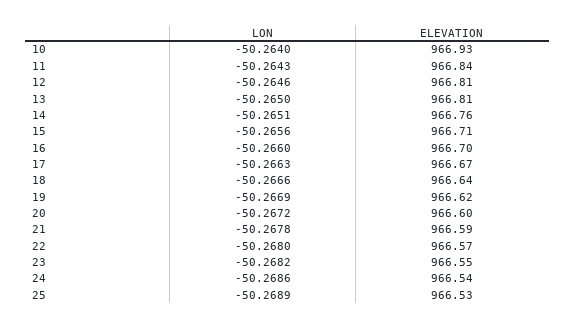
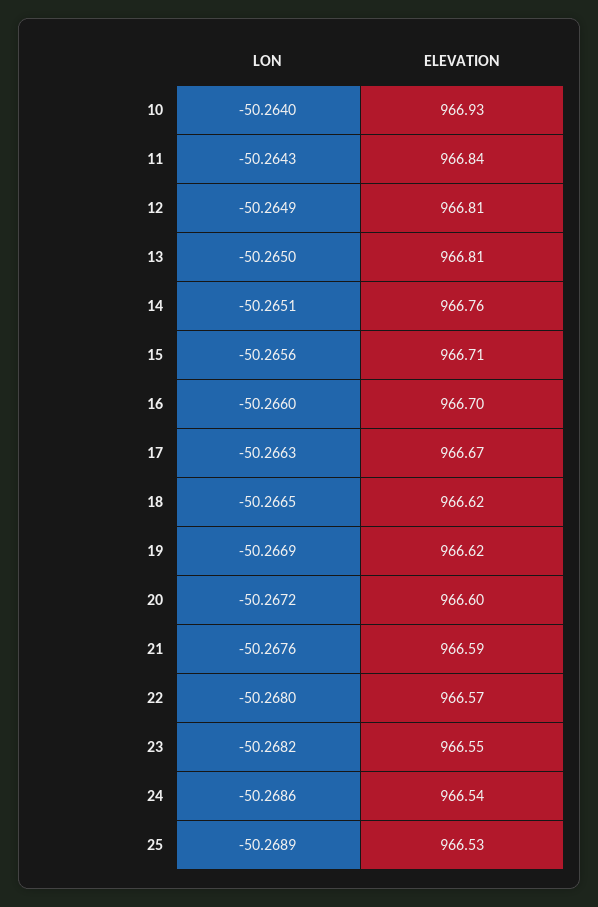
  {
    "LON": {
      "10": -50.264,
      "11": -50.2643,
-     "12": -50.2646,
+     "12": -50.2649,
      "13": -50.265,
      "14": -50.2651,
      "15": -50.2656,
      "16": -50.266,
      "17": -50.2663,
-     "18": -50.2666,
+     "18": -50.2665,
      "19": -50.2669,
      "20": -50.2672,
-     "21": -50.2678,
+     "21": -50.2676,
      "22": -50.268,
      "23": -50.2682,
      "24": -50.2686,
      "25": -50.2689
    },
    "ELEVATION": {
      "10": 966.93,
      "11": 966.84,
      "12": 966.81,
      "13": 966.81,
      "14": 966.76,
      "15": 966.71,
      "16": 966.7,
      "17": 966.67,
-     "18": 966.64,
+     "18": 966.62,
      "19": 966.62,
      "20": 966.6,
      "21": 966.59,
      "22": 966.57,
      "23": 966.55,
      "24": 966.54,
      "25": 966.53
    }
  }

